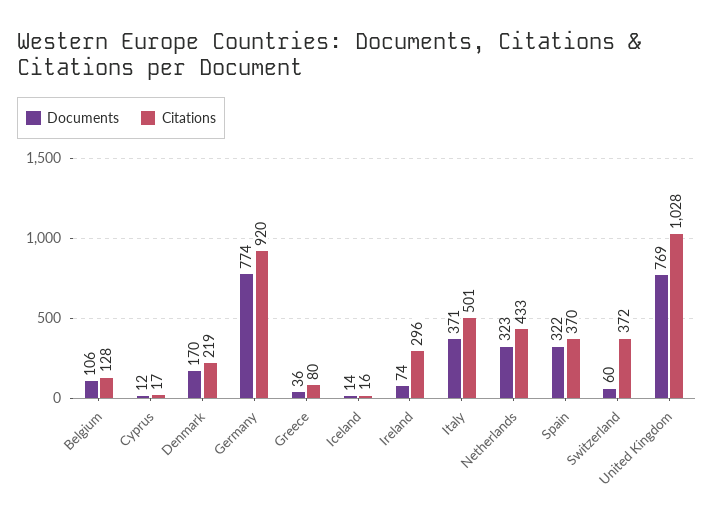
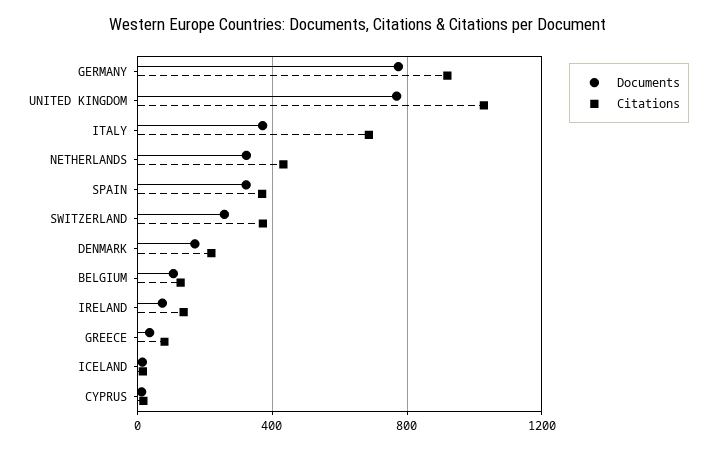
  {
    "Documents": {
      "Belgium": 106,
      "Cyprus": 12,
      "Denmark": 170,
      "Germany": 774,
      "Greece": 36,
      "Iceland": 14,
      "Ireland": 74,
      "Italy": 371,
      "Netherlands": 323,
      "Spain": 322,
-     "Switzerland": 60,
+     "Switzerland": 250,
      "United Kingdom": 769
    },
    "Citations": {
      "Belgium": 128,
      "Cyprus": 17,
      "Denmark": 219,
      "Germany": 920,
      "Greece": 80,
      "Iceland": 16,
-     "Ireland": 296,
+     "Ireland": 150,
-     "Italy": 501,
+     "Italy": 700,
      "Netherlands": 433,
      "Spain": 370,
      "Switzerland": 372,
      "United Kingdom": 1028
    }
  }

